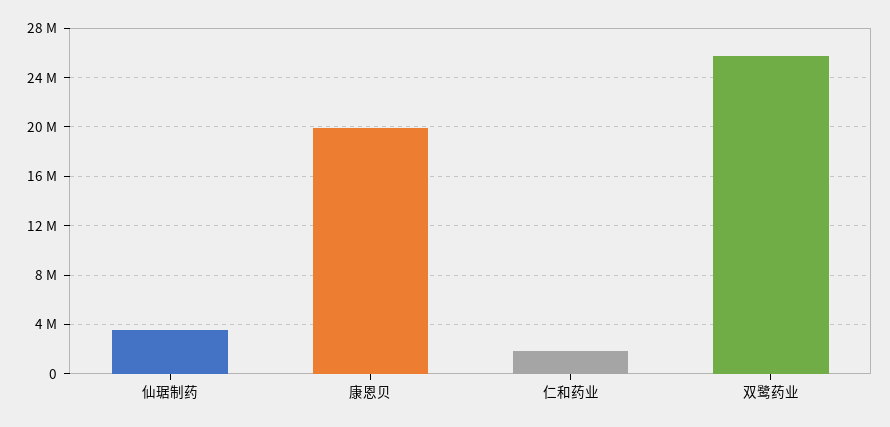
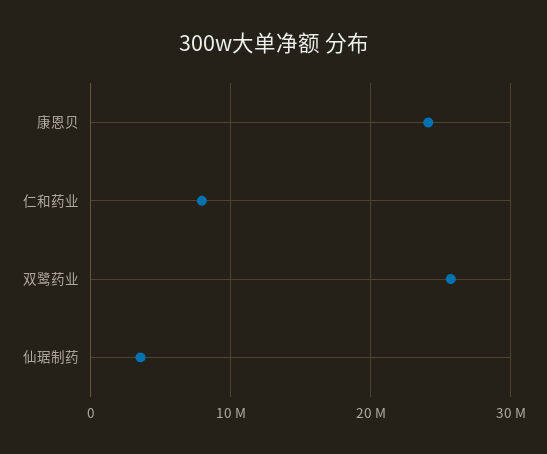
  {
    "仙琚制药": 3500000,
-   "康恩贝": 20000000,
+   "康恩贝": 24000000,
-   "仁和药业": 2000000,
+   "仁和药业": 8000000,
    "双鹭药业": 25500000
  }

